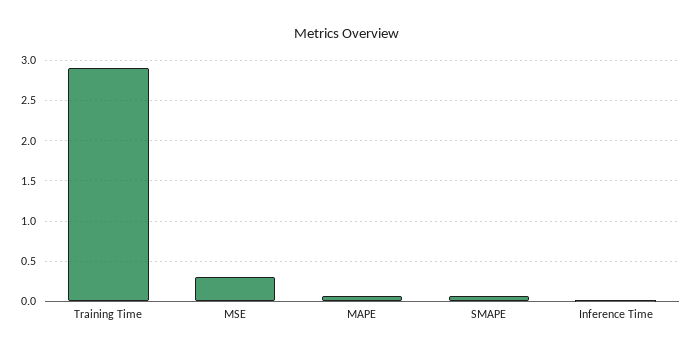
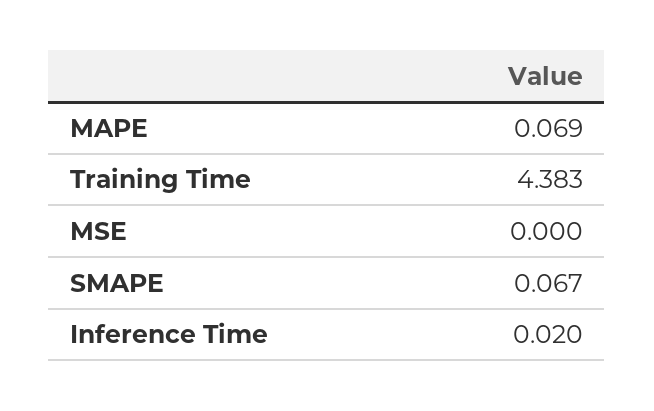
  {
-   "Training Time": 2.9,
+   "Training Time": 4.383,
-   "MSE": 0.3,
+   "MSE": 0,
    "MAPE": 0.069,
    "SMAPE": 0.067,
    "Inference Time": 0.02
  }

